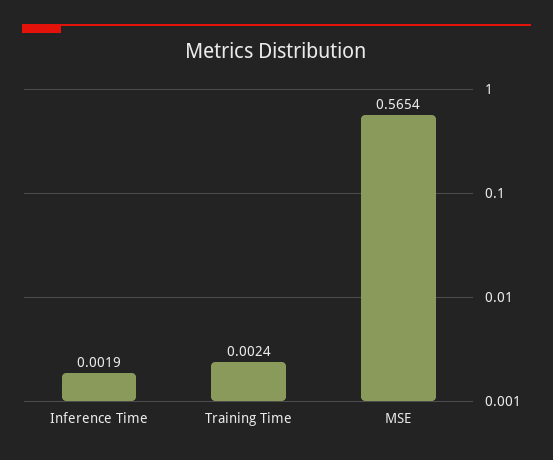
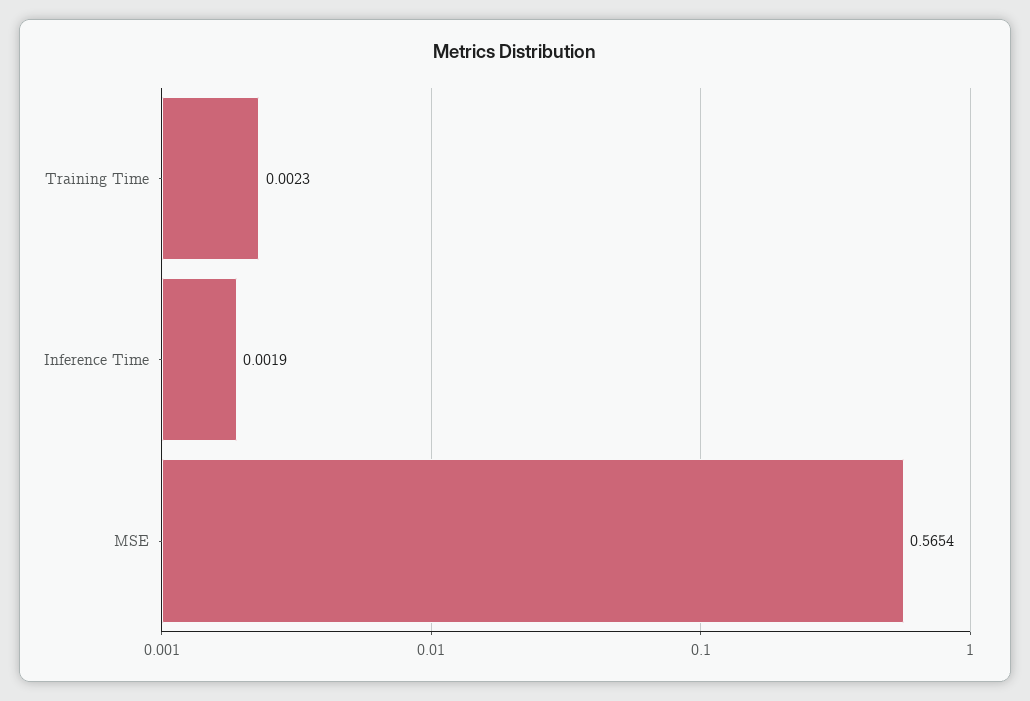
  {
    "Inference Time": 0.0019,
-   "Training Time": 0.0024,
+   "Training Time": 0.0023,
    "MSE": 0.5654
  }

